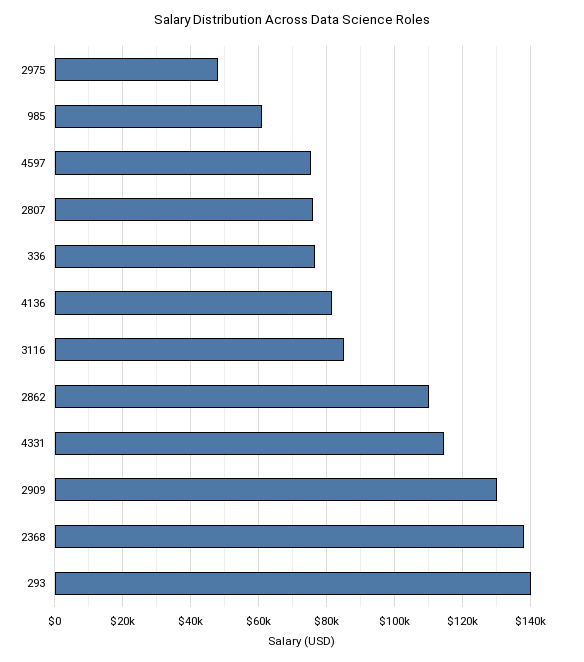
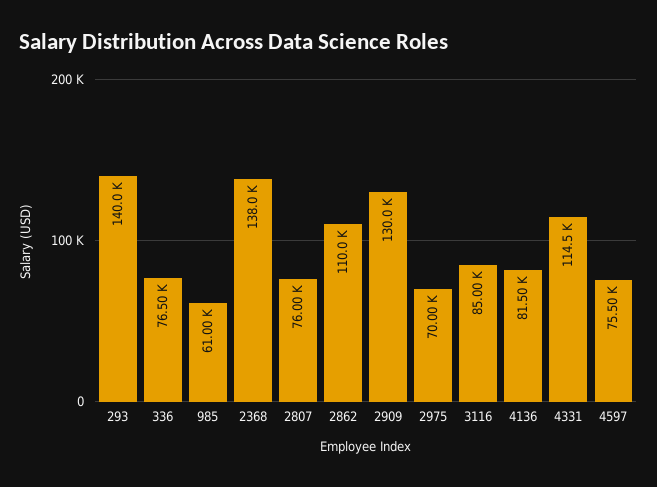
  {
-   "2975": 48000,
+   "2975": 70000,
    "985": 61000,
    "4597": 75500,
    "2807": 76000,
    "336": 76500,
    "4136": 81500,
    "3116": 85000,
    "2862": 110000,
    "4331": 114500,
    "2909": 130000,
    "2368": 138000,
    "293": 140000
  }

